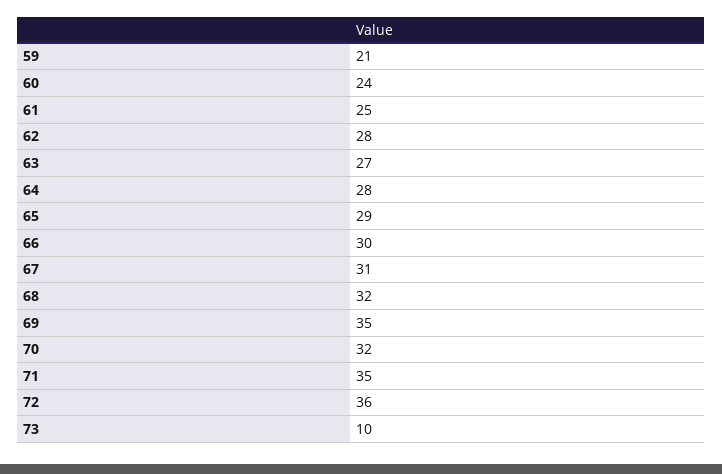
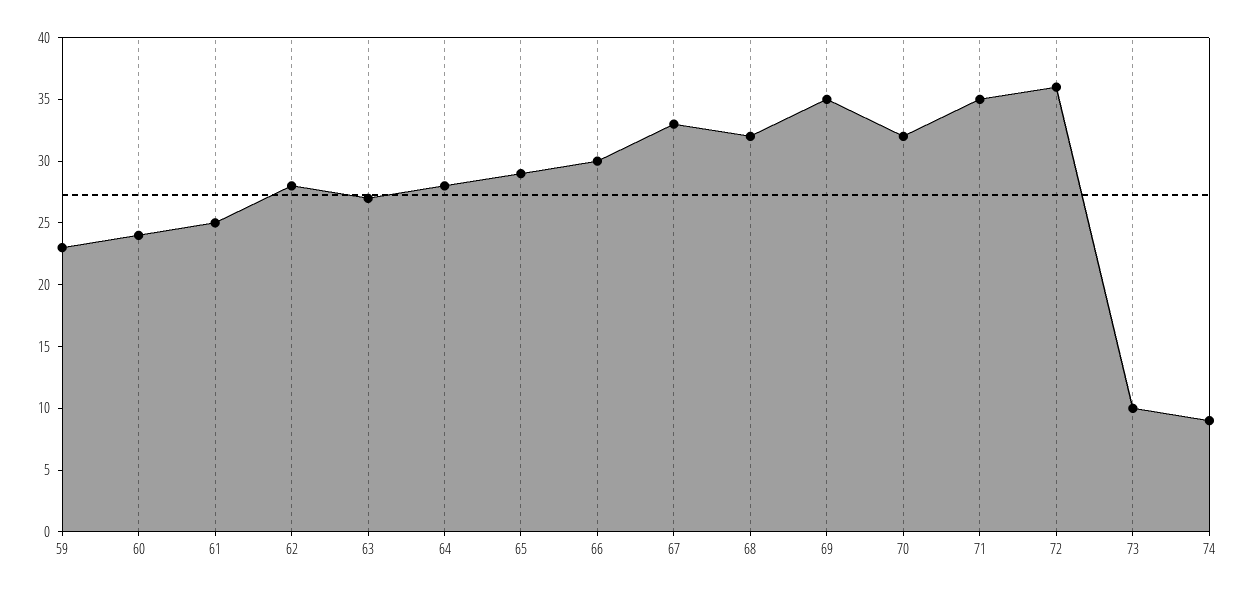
  {
-   "59": 21,
+   "59": 23,
    "60": 24,
    "61": 25,
    "62": 28,
    "63": 27,
    "64": 28,
    "65": 29,
    "66": 30,
-   "67": 31,
+   "67": 33,
    "68": 32,
    "69": 35,
    "70": 32,
    "71": 35,
    "72": 36,
-   "73": 10
+   "73": 10,
+   "74": 9
  }

